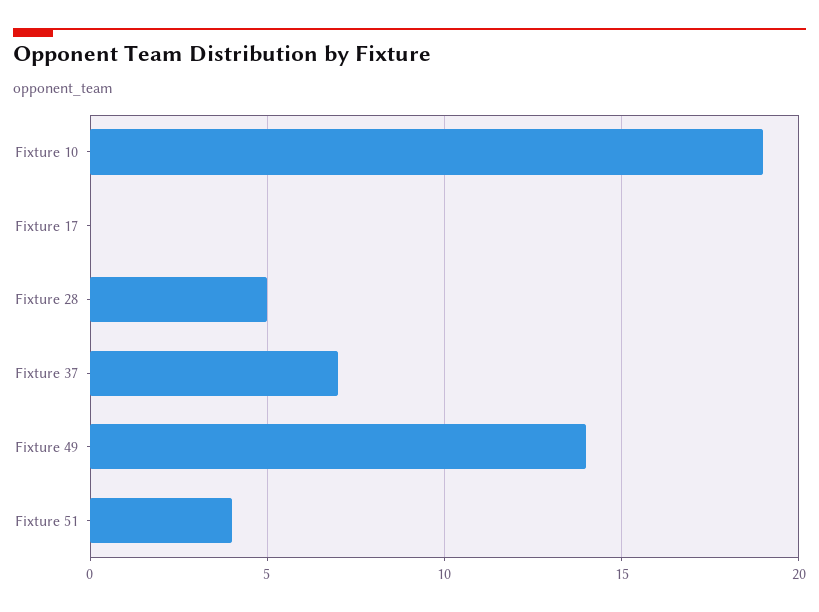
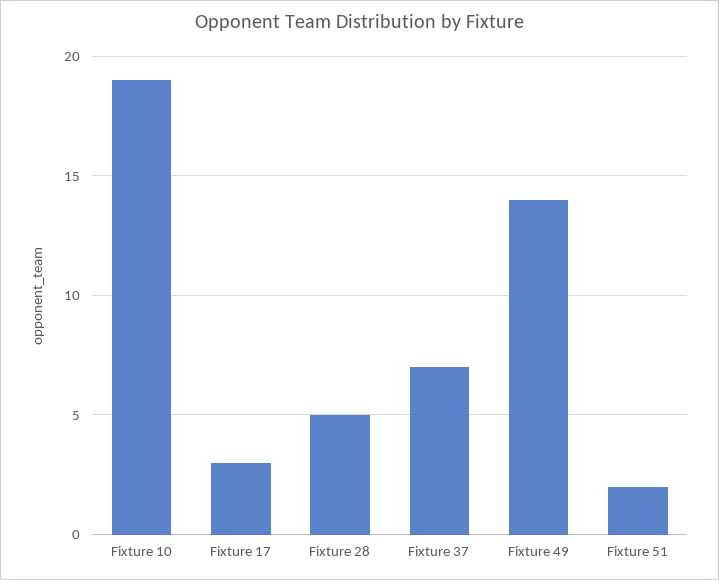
  {
    "Fixture 10": 19,
-   "Fixture 17": 0,
+   "Fixture 17": 3,
    "Fixture 28": 5,
    "Fixture 37": 7,
    "Fixture 49": 14,
-   "Fixture 51": 4
+   "Fixture 51": 2
  }

